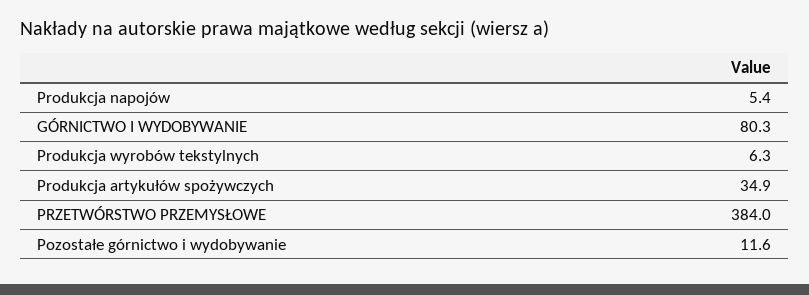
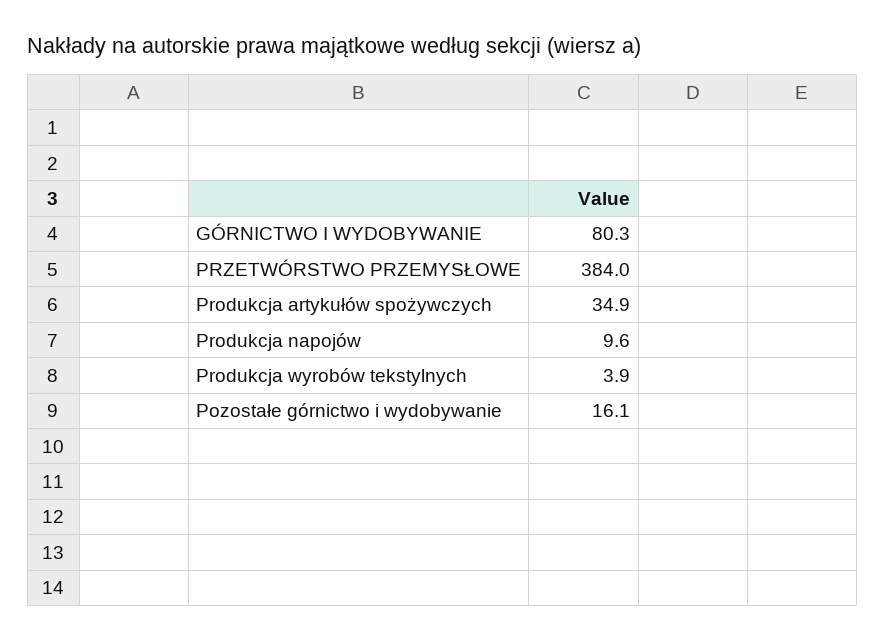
  {
-   "Produkcja napojów": 5.4,
+   "Produkcja napojów": 9.6,
    "GÓRNICTWO I WYDOBYWANIE": 80.3,
-   "Produkcja wyrobów tekstylnych": 6.3,
+   "Produkcja wyrobów tekstylnych": 3.9,
    "Produkcja artykułów spożywczych": 34.9,
    "PRZETWÓRSTWO PRZEMYSŁOWE": 384,
-   "Pozostałe górnictwo i wydobywanie": 11.6
+   "Pozostałe górnictwo i wydobywanie": 16.1
  }

